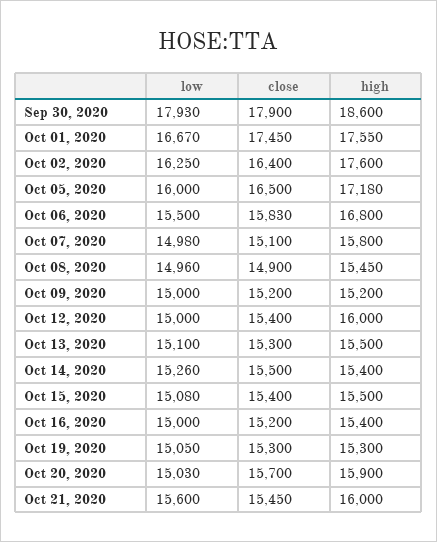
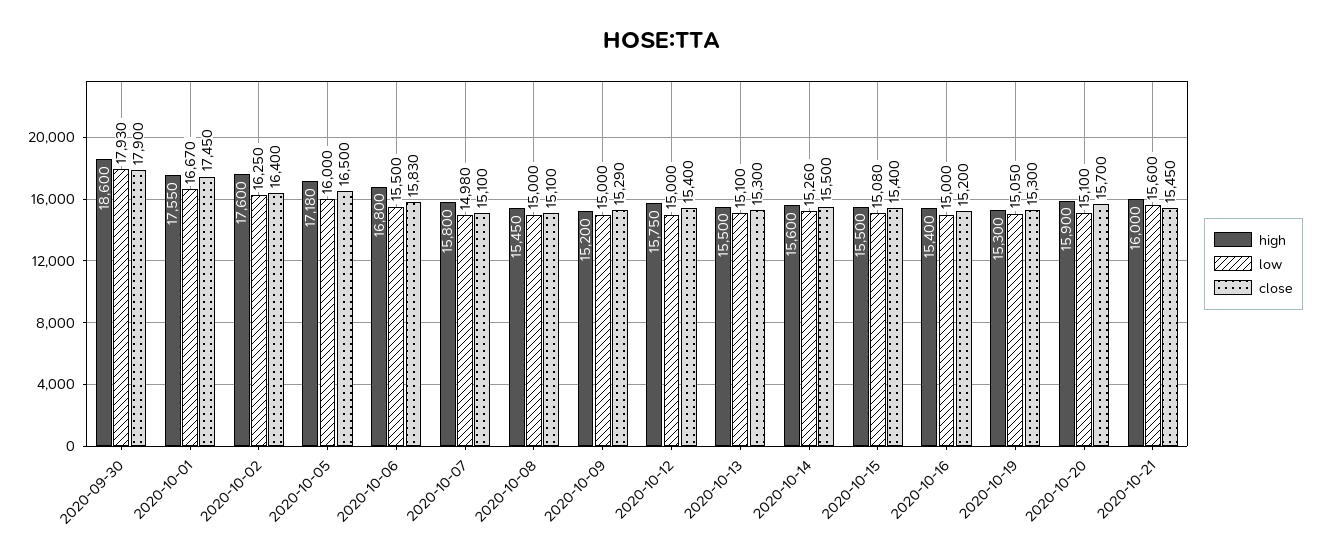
  {
    "low": {
      "Sep 30, 2020": 17930,
      "Oct 01, 2020": 16670,
      "Oct 02, 2020": 16250,
      "Oct 05, 2020": 16000,
      "Oct 06, 2020": 15500,
      "Oct 07, 2020": 14980,
-     "Oct 08, 2020": 14960,
+     "Oct 08, 2020": 15000,
      "Oct 09, 2020": 15000,
      "Oct 12, 2020": 15000,
      "Oct 13, 2020": 15100,
      "Oct 14, 2020": 15260,
      "Oct 15, 2020": 15080,
      "Oct 16, 2020": 15000,
      "Oct 19, 2020": 15050,
-     "Oct 20, 2020": 15030,
+     "Oct 20, 2020": 15100,
      "Oct 21, 2020": 15600
    },
    "close": {
      "Sep 30, 2020": 17900,
      "Oct 01, 2020": 17450,
      "Oct 02, 2020": 16400,
      "Oct 05, 2020": 16500,
      "Oct 06, 2020": 15830,
      "Oct 07, 2020": 15100,
-     "Oct 08, 2020": 14900,
+     "Oct 08, 2020": 15100,
-     "Oct 09, 2020": 15200,
+     "Oct 09, 2020": 15290,
      "Oct 12, 2020": 15400,
      "Oct 13, 2020": 15300,
      "Oct 14, 2020": 15500,
      "Oct 15, 2020": 15400,
      "Oct 16, 2020": 15200,
      "Oct 19, 2020": 15300,
      "Oct 20, 2020": 15700,
      "Oct 21, 2020": 15450
    },
    "high": {
      "Sep 30, 2020": 18600,
      "Oct 01, 2020": 17550,
      "Oct 02, 2020": 17600,
      "Oct 05, 2020": 17180,
      "Oct 06, 2020": 16800,
      "Oct 07, 2020": 15800,
      "Oct 08, 2020": 15450,
      "Oct 09, 2020": 15200,
-     "Oct 12, 2020": 16000,
+     "Oct 12, 2020": 15750,
      "Oct 13, 2020": 15500,
-     "Oct 14, 2020": 15400,
+     "Oct 14, 2020": 15600,
      "Oct 15, 2020": 15500,
      "Oct 16, 2020": 15400,
      "Oct 19, 2020": 15300,
      "Oct 20, 2020": 15900,
      "Oct 21, 2020": 16000
    }
  }

